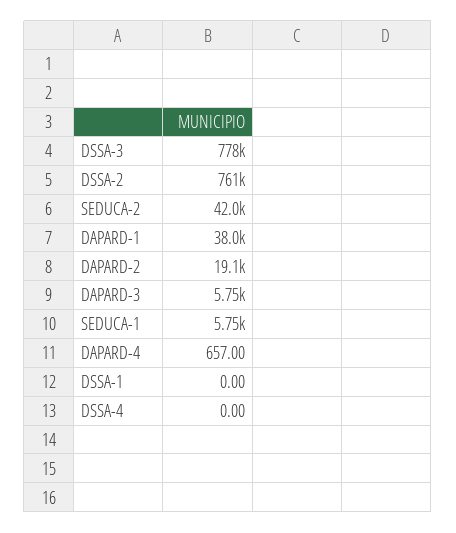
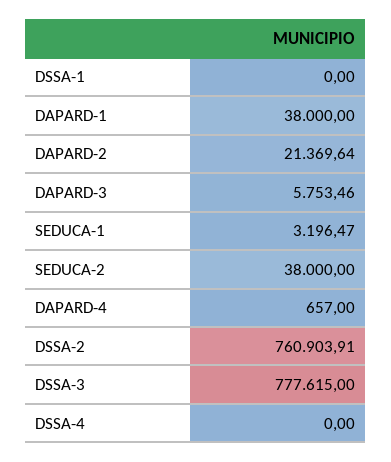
  {
    "DSSA-3": 777615,
    "DSSA-2": 760903.91,
-   "SEDUCA-2": 42000,
+   "SEDUCA-2": 38000,
    "DAPARD-1": 38000,
-   "DAPARD-2": 19100,
+   "DAPARD-2": 21369.64,
    "DAPARD-3": 5753.46,
-   "SEDUCA-1": 5750,
+   "SEDUCA-1": 3196.47,
    "DAPARD-4": 657,
    "DSSA-1": 0,
    "DSSA-4": 0
  }

